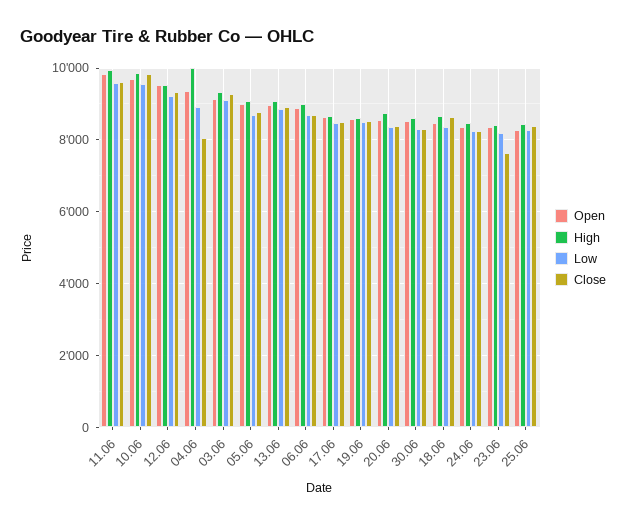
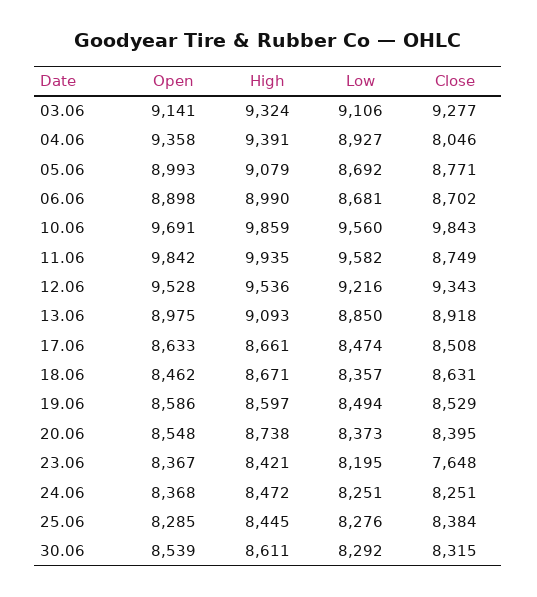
  {
    "Open": {
      "11.06": 9842,
      "10.06": 9691,
      "12.06": 9528,
      "04.06": 9358,
      "03.06": 9141,
      "05.06": 8993,
      "13.06": 8975,
      "06.06": 8898,
      "17.06": 8633,
      "19.06": 8586,
      "20.06": 8548,
      "30.06": 8539,
      "18.06": 8462,
      "24.06": 8368,
      "23.06": 8367,
      "25.06": 8285
    },
    "High": {
      "11.06": 9935,
      "10.06": 9859,
      "12.06": 9536,
-     "04.06": 10000,
+     "04.06": 9391,
      "03.06": 9324,
      "05.06": 9079,
      "13.06": 9093,
      "06.06": 8990,
      "17.06": 8661,
      "19.06": 8597,
      "20.06": 8738,
      "30.06": 8611,
      "18.06": 8671,
      "24.06": 8472,
      "23.06": 8421,
      "25.06": 8445
    },
    "Low": {
      "11.06": 9582,
      "10.06": 9560,
      "12.06": 9216,
      "04.06": 8927,
      "03.06": 9106,
      "05.06": 8692,
      "13.06": 8850,
      "06.06": 8681,
      "17.06": 8474,
      "19.06": 8494,
      "20.06": 8373,
      "30.06": 8292,
      "18.06": 8357,
      "24.06": 8251,
      "23.06": 8195,
      "25.06": 8276
    },
    "Close": {
-     "11.06": 9600,
+     "11.06": 8749,
      "10.06": 9843,
      "12.06": 9343,
      "04.06": 8046,
      "03.06": 9277,
      "05.06": 8771,
      "13.06": 8918,
      "06.06": 8702,
      "17.06": 8508,
      "19.06": 8529,
      "20.06": 8395,
      "30.06": 8315,
      "18.06": 8631,
      "24.06": 8251,
      "23.06": 7648,
      "25.06": 8384
    }
  }

